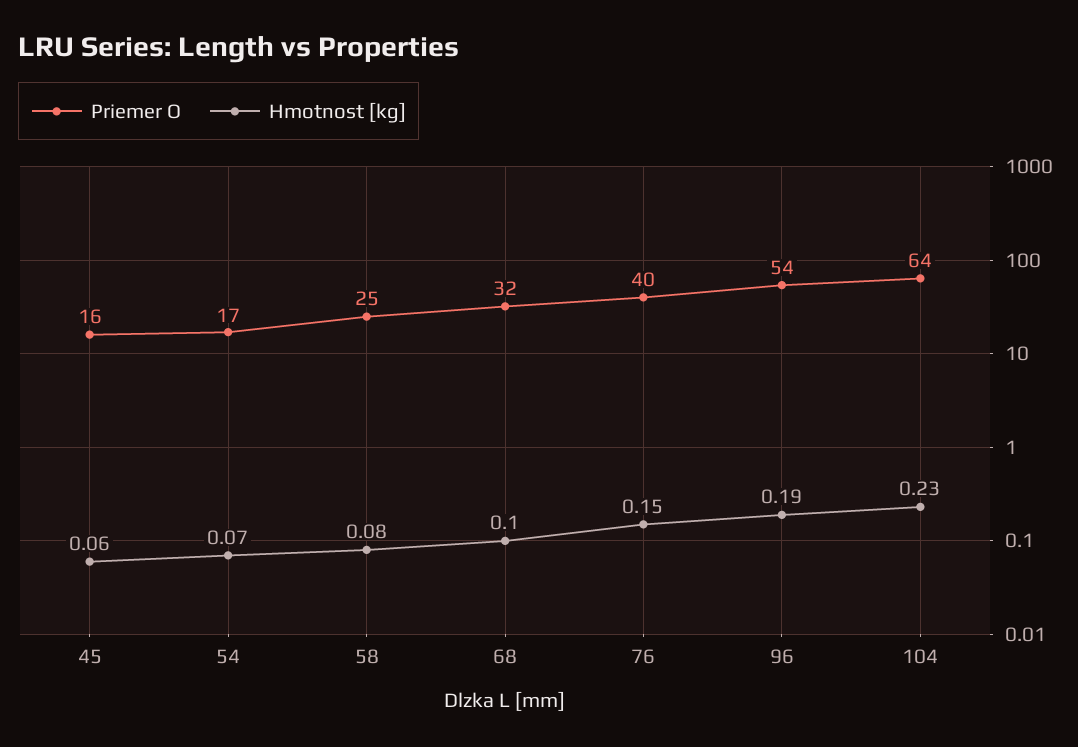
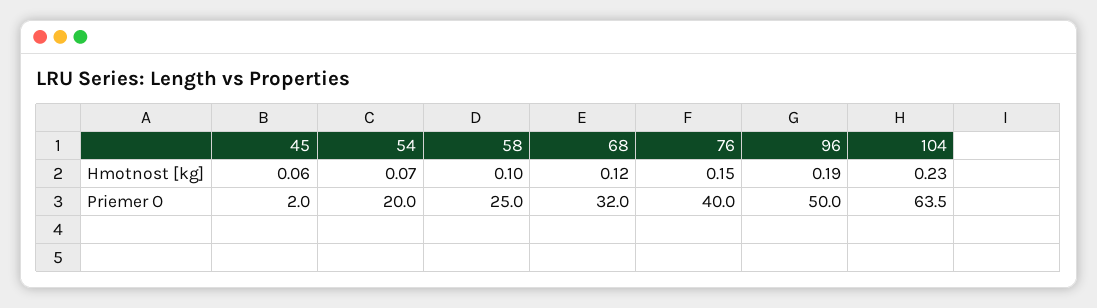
  {
    "Priemer O": {
-     "45": 16,
+     "45": 2,
-     "54": 17,
+     "54": 20,
      "58": 25,
      "68": 32,
      "76": 40,
-     "96": 54,
+     "96": 50,
      "104": 63.5
    },
    "Hmotnost [kg]": {
      "45": 0.06,
      "54": 0.07,
-     "58": 0.08,
+     "58": 0.1,
-     "68": 0.1,
+     "68": 0.12,
      "76": 0.15,
      "96": 0.19,
      "104": 0.23
    }
  }

